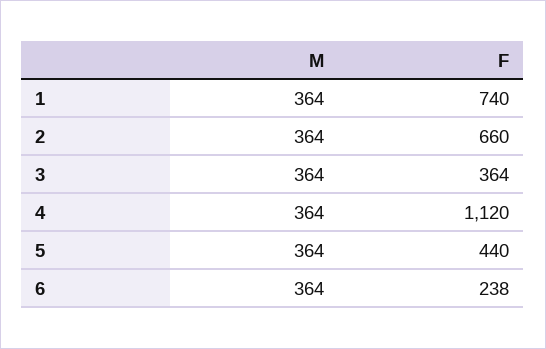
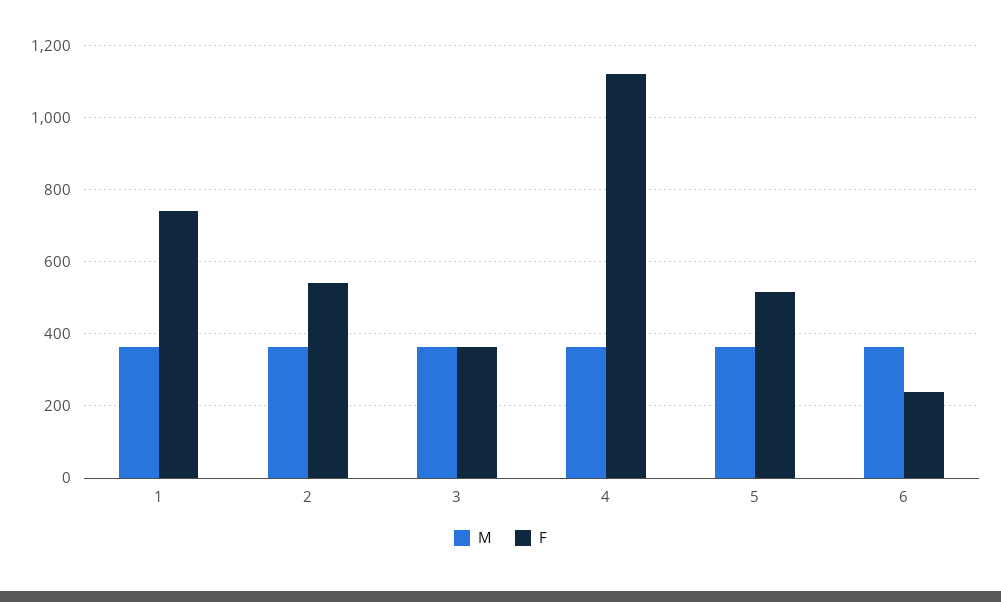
  {
    "M": {
      "1": 364,
      "2": 364,
      "3": 364,
      "4": 364,
      "5": 364,
      "6": 364
    },
    "F": {
      "1": 740,
-     "2": 660,
+     "2": 540,
      "3": 364,
      "4": 1120,
-     "5": 440,
+     "5": 520,
      "6": 238
    }
  }

